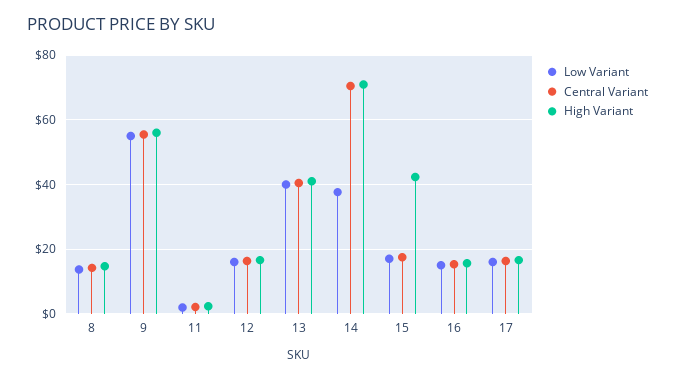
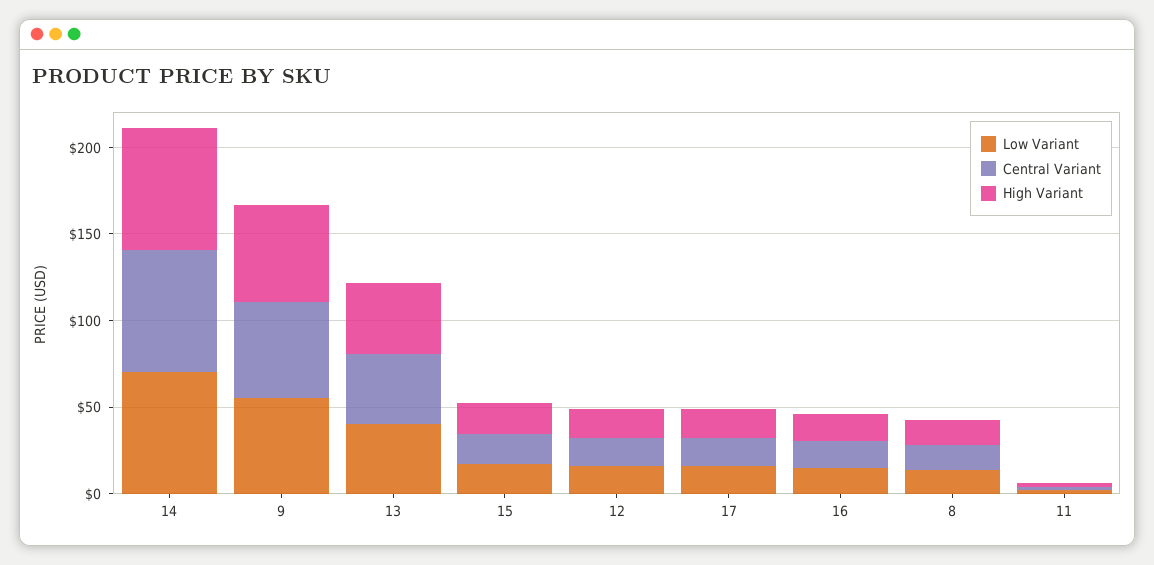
  {
    "Low Variant": {
      "8": 14,
      "9": 54,
      "11": 2,
      "12": 16,
      "13": 40,
-     "14": 38,
+     "14": 70,
      "15": 16,
      "16": 14,
      "17": 16
    },
    "Central Variant": {
      "8": 14,
      "9": 56,
      "11": 2,
      "12": 16,
      "13": 40,
      "14": 70,
      "15": 18,
      "16": 16,
      "17": 16
    },
    "High Variant": {
      "8": 14,
      "9": 56,
      "11": 2,
      "12": 16,
      "13": 40,
      "14": 70,
-     "15": 42,
+     "15": 20,
      "16": 16,
      "17": 16
    }
  }

